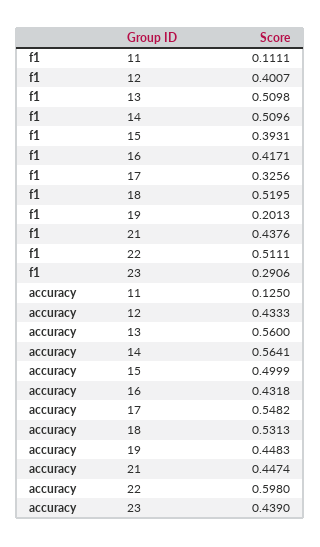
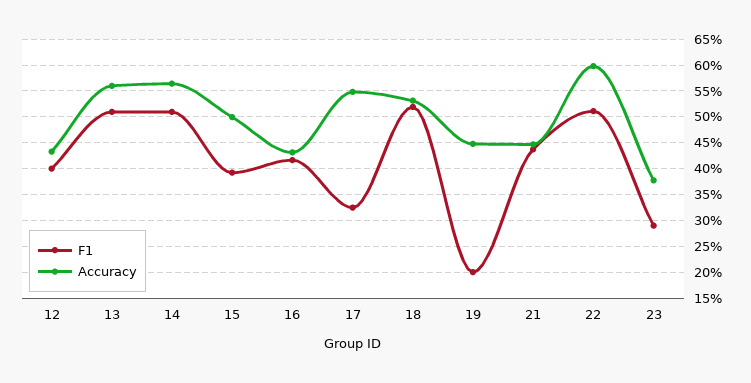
  {
    "f1": {
-     "11": 0.1111,
      "12": 0.4007,
      "13": 0.5098,
      "14": 0.5096,
      "15": 0.3931,
      "16": 0.4171,
      "17": 0.3256,
      "18": 0.5195,
      "19": 0.2013,
      "21": 0.4376,
      "22": 0.5111,
      "23": 0.2906
    },
    "accuracy": {
-     "11": 0.125,
      "12": 0.4333,
      "13": 0.56,
      "14": 0.5641,
      "15": 0.4999,
      "16": 0.4318,
      "17": 0.5482,
      "18": 0.5313,
      "19": 0.4483,
      "21": 0.4474,
      "22": 0.598,
-     "23": 0.439
+     "23": 0.375
    }
  }

